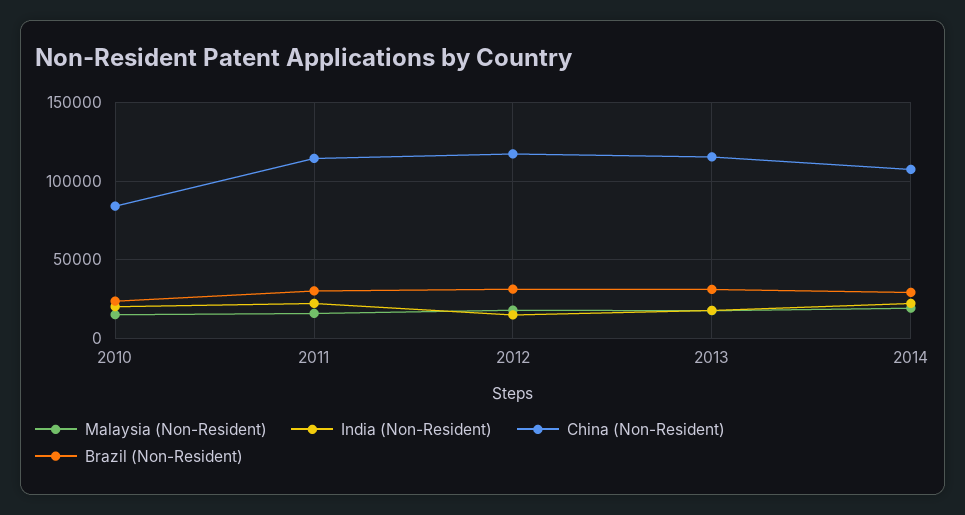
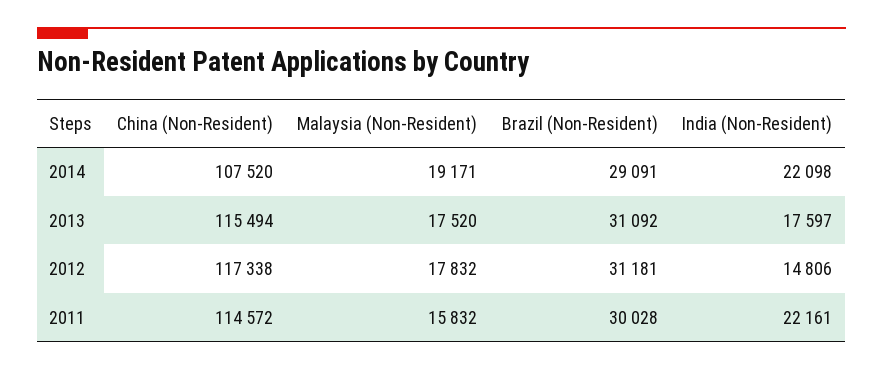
  {
    "Malaysia (Non-Resident)": {
-     "2010": 15000,
      "2011": 15832,
      "2012": 17832,
      "2013": 17520,
      "2014": 19171
    },
    "India (Non-Resident)": {
-     "2010": 20000,
      "2011": 22161,
      "2012": 14806,
      "2013": 17597,
      "2014": 22098
    },
    "China (Non-Resident)": {
-     "2010": 85000,
      "2011": 114572,
      "2012": 117338,
      "2013": 115494,
      "2014": 107520
    },
    "Brazil (Non-Resident)": {
-     "2010": 25000,
      "2011": 30028,
      "2012": 31181,
      "2013": 31092,
      "2014": 29091
    }
  }

